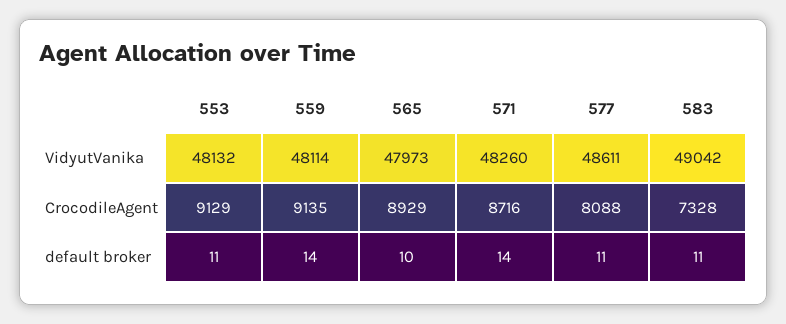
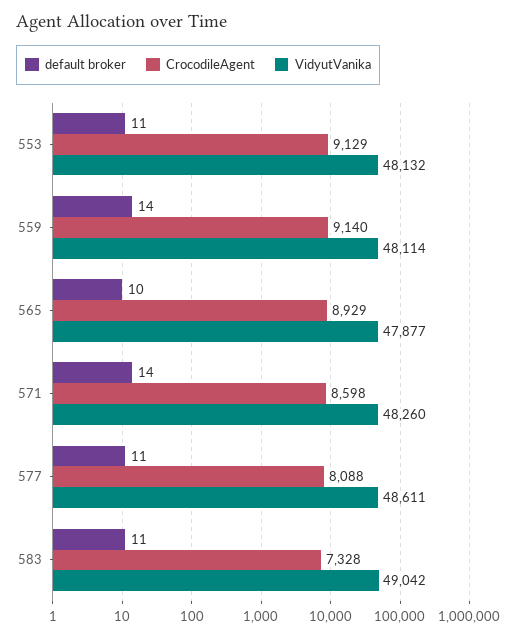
  {
    "VidyutVanika": {
      "553": 48132,
      "559": 48114,
-     "565": 47973,
+     "565": 47877,
      "571": 48260,
      "577": 48611,
      "583": 49042
    },
    "CrocodileAgent": {
      "553": 9129,
-     "559": 9135,
+     "559": 9140,
      "565": 8929,
-     "571": 8716,
+     "571": 8598,
      "577": 8088,
      "583": 7328
    },
    "default broker": {
      "553": 11,
      "559": 14,
      "565": 10,
      "571": 14,
      "577": 11,
      "583": 11
    }
  }

